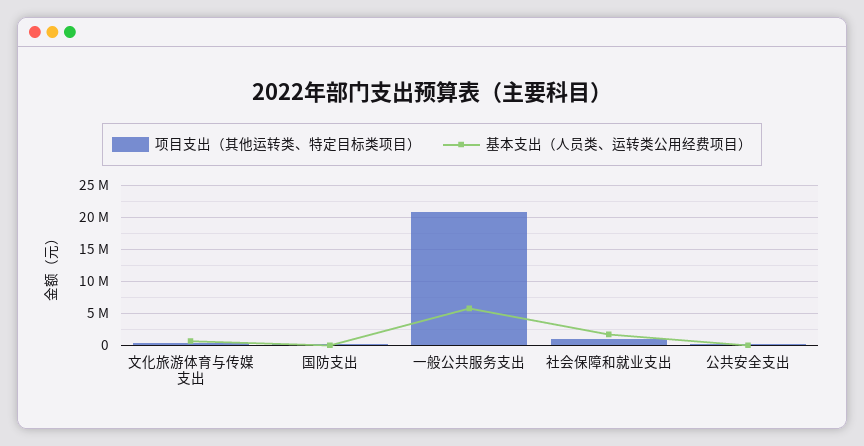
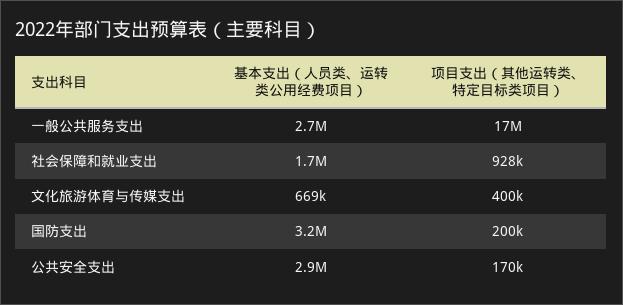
  {
    "项目支出（其他运转类、特定目标类项目）": {
      "文化旅游体育与传媒支出": 400000,
      "国防支出": 200000,
-     "一般公共服务支出": 21000000,
+     "一般公共服务支出": 17000000,
      "社会保障和就业支出": 928000,
      "公共安全支出": 170000
    },
    "基本支出（人员类、运转类公用经费项目）": {
      "文化旅游体育与传媒支出": 669000,
-     "国防支出": 0,
+     "国防支出": 3200000,
-     "一般公共服务支出": 6000000,
+     "一般公共服务支出": 2700000,
      "社会保障和就业支出": 1700000,
-     "公共安全支出": 0
+     "公共安全支出": 2900000
    }
  }

